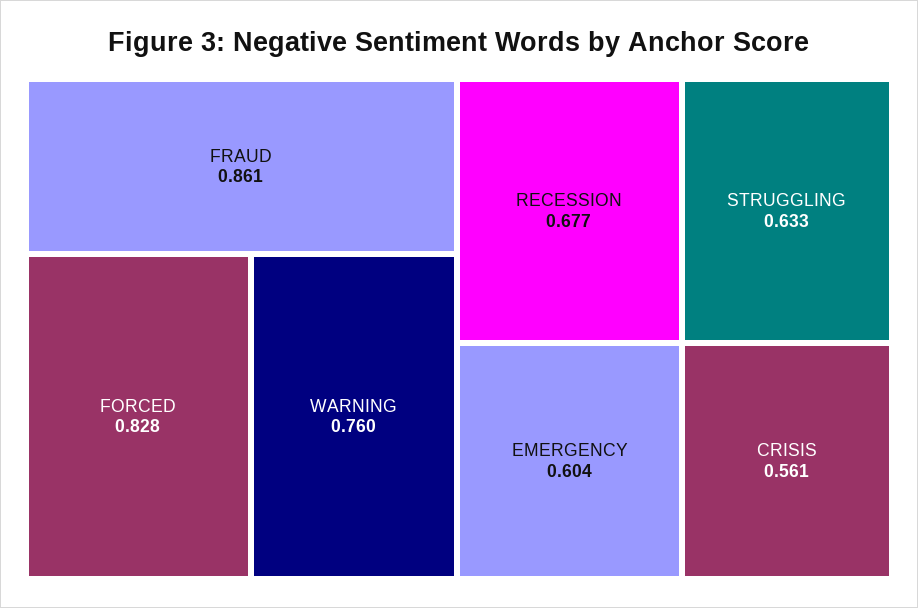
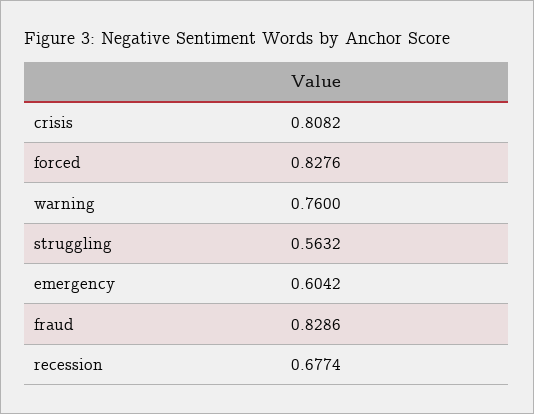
  {
-   "FRAUD": 0.861,
+   "FRAUD": 0.8286,
    "FORCED": 0.8276,
    "WARNING": 0.76,
    "RECESSION": 0.6774,
-   "STRUGGLING": 0.633,
+   "STRUGGLING": 0.5632,
    "EMERGENCY": 0.6042,
-   "CRISIS": 0.561
+   "CRISIS": 0.8082
  }

